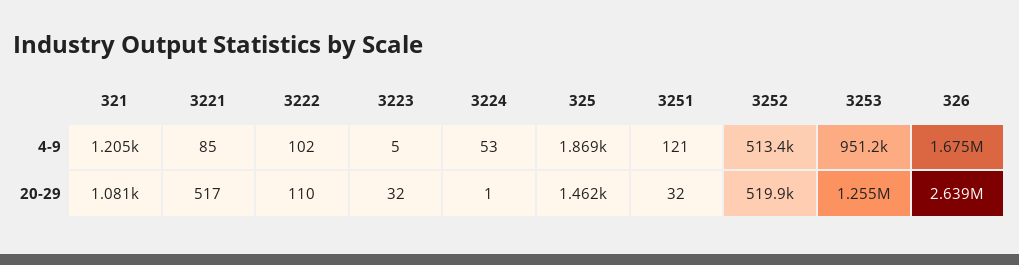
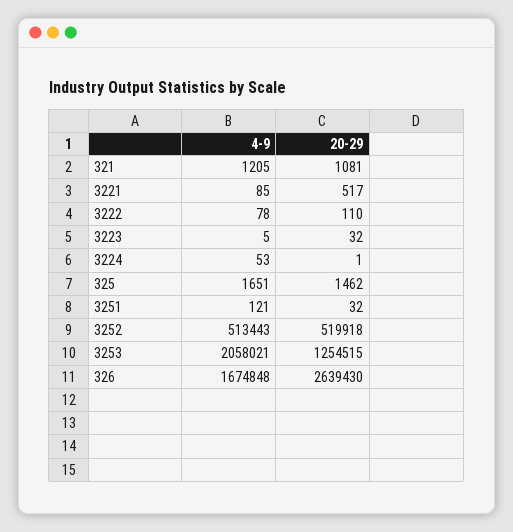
  {
    "321": {
      "4-9": 1205,
      "20-29": 1081
    },
    "3221": {
      "4-9": 85,
      "20-29": 517
    },
    "3222": {
-     "4-9": 102,
+     "4-9": 78,
      "20-29": 110
    },
    "3223": {
      "4-9": 5,
      "20-29": 32
    },
    "3224": {
      "4-9": 53,
      "20-29": 1
    },
    "325": {
-     "4-9": 1869,
+     "4-9": 1651,
      "20-29": 1462
    },
    "3251": {
      "4-9": 121,
      "20-29": 32
    },
    "3252": {
      "4-9": 513443,
      "20-29": 519918
    },
    "3253": {
-     "4-9": 951200,
+     "4-9": 2058021,
      "20-29": 1254515
    },
    "326": {
      "4-9": 1674848,
      "20-29": 2639430
    }
  }

